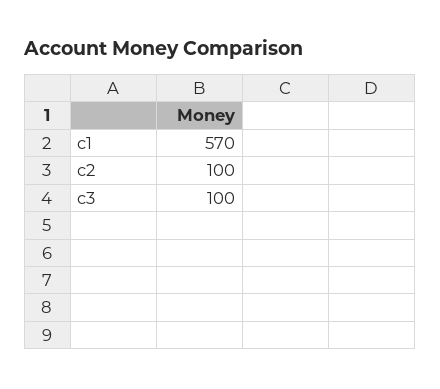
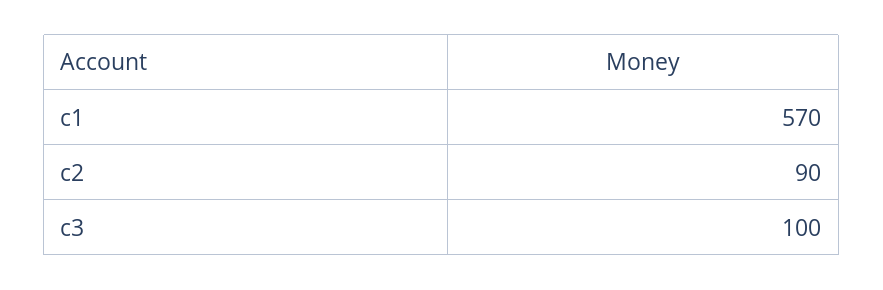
  {
    "c1": 570,
-   "c2": 100,
+   "c2": 90,
    "c3": 100
  }

